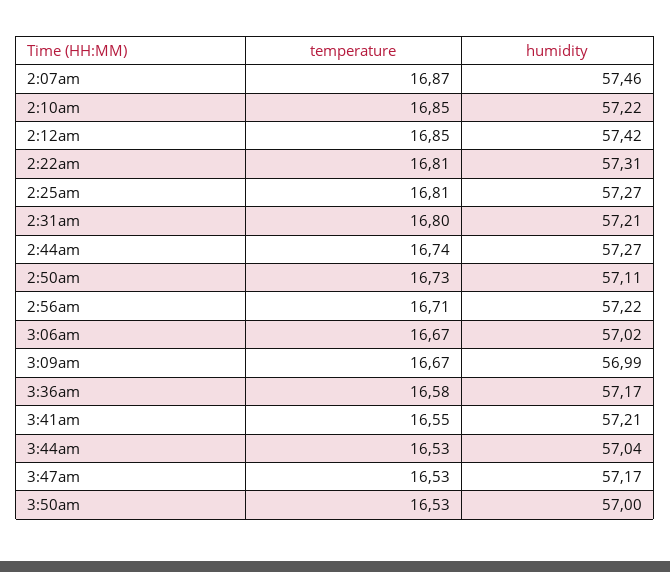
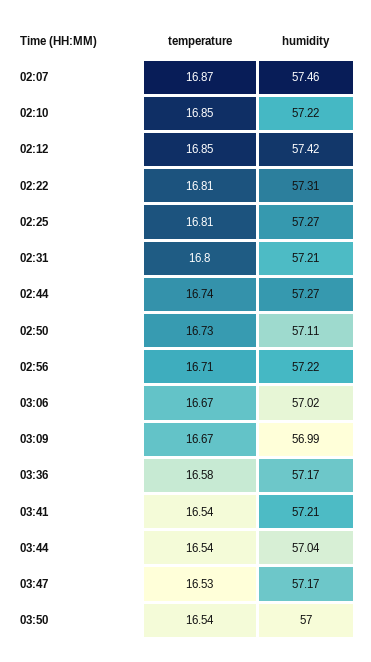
  {
    "temperature": {
      "2:07am": 16.87,
      "2:10am": 16.85,
      "2:12am": 16.85,
      "2:22am": 16.81,
      "2:25am": 16.81,
      "2:31am": 16.8,
      "2:44am": 16.74,
      "2:50am": 16.73,
      "2:56am": 16.71,
      "3:06am": 16.67,
      "3:09am": 16.67,
      "3:36am": 16.58,
-     "3:41am": 16.55,
+     "3:41am": 16.54,
-     "3:44am": 16.53,
+     "3:44am": 16.54,
      "3:47am": 16.53,
-     "3:50am": 16.53
+     "3:50am": 16.54
    },
    "humidity": {
      "2:07am": 57.46,
      "2:10am": 57.22,
      "2:12am": 57.42,
      "2:22am": 57.31,
      "2:25am": 57.27,
      "2:31am": 57.21,
      "2:44am": 57.27,
      "2:50am": 57.11,
      "2:56am": 57.22,
      "3:06am": 57.02,
      "3:09am": 56.99,
      "3:36am": 57.17,
      "3:41am": 57.21,
      "3:44am": 57.04,
      "3:47am": 57.17,
      "3:50am": 57
    }
  }

